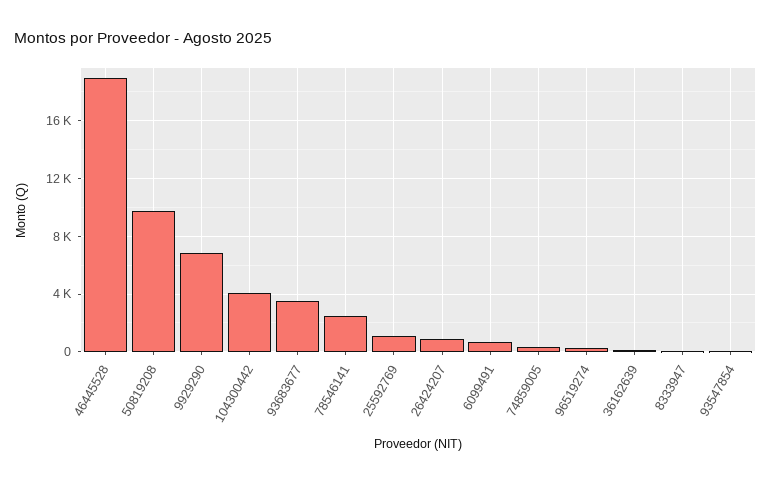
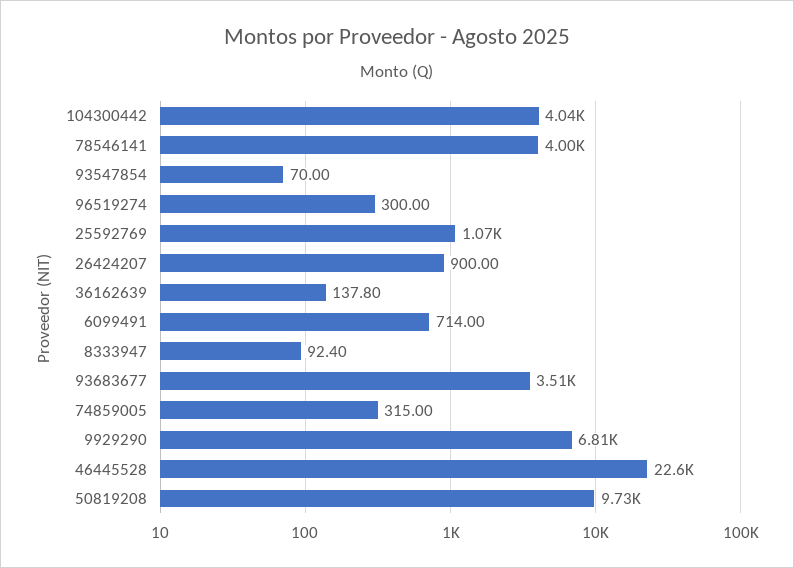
  {
-   "46445528": 19000,
+   "46445528": 22600,
    "50819208": 9730,
    "9929290": 6810,
    "104300442": 4040,
    "93683677": 3510,
-   "78546141": 2500,
+   "78546141": 4000,
    "25592769": 1070,
    "26424207": 900,
    "6099491": 714,
    "74859005": 315,
    "96519274": 300,
    "36162639": 137.8,
    "8333947": 92.4,
    "93547854": 70
  }

